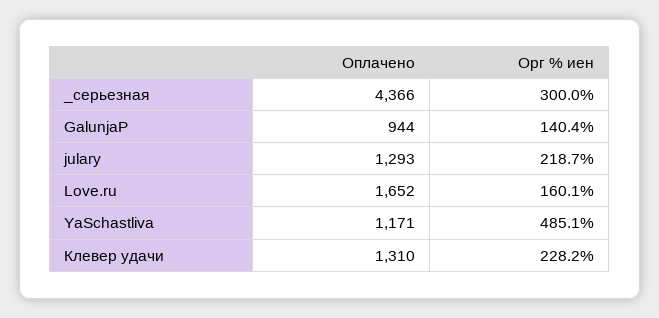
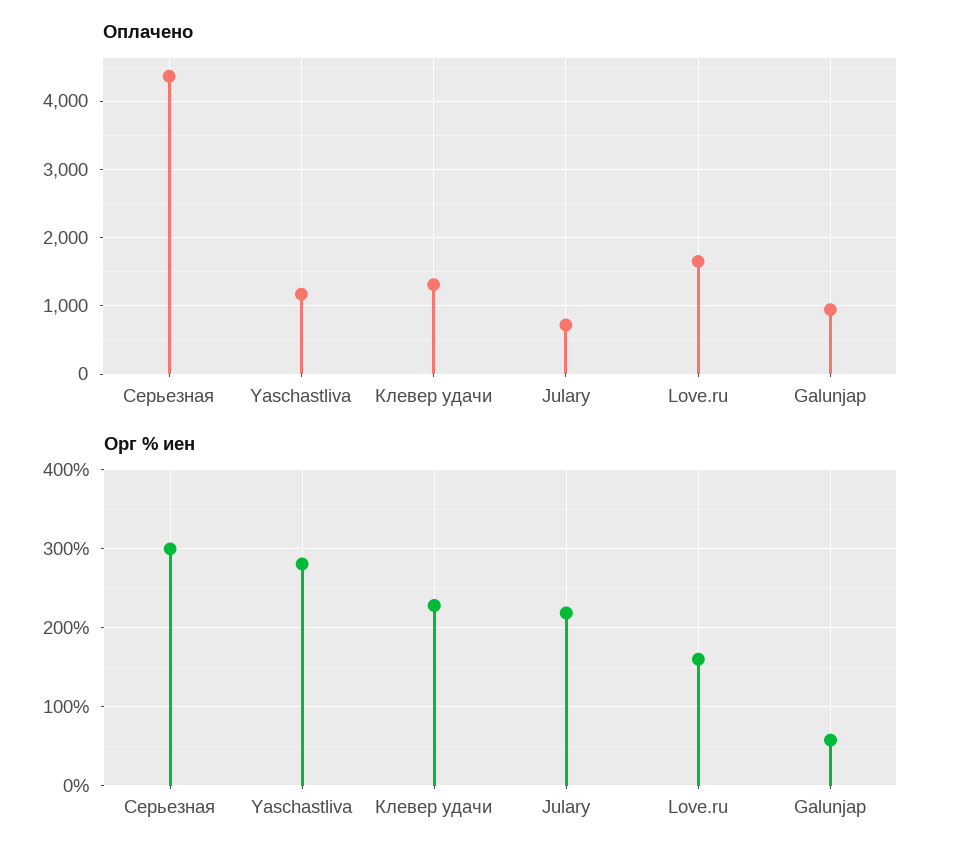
  {
    "Оплачено": {
      "_серьезная": 4366,
      "GalunjaP": 944,
-     "julary": 1293,
+     "julary": 700,
      "Love.ru": 1652,
      "YaSchastliva": 1171,
      "Клевер удачи": 1310
    },
    "Орг % иен": {
      "_серьезная": 300,
-     "GalunjaP": 140.4,
+     "GalunjaP": 60,
      "julary": 218.7,
      "Love.ru": 160.1,
-     "YaSchastliva": 485.1,
+     "YaSchastliva": 280,
      "Клевер удачи": 228.2
    }
  }

